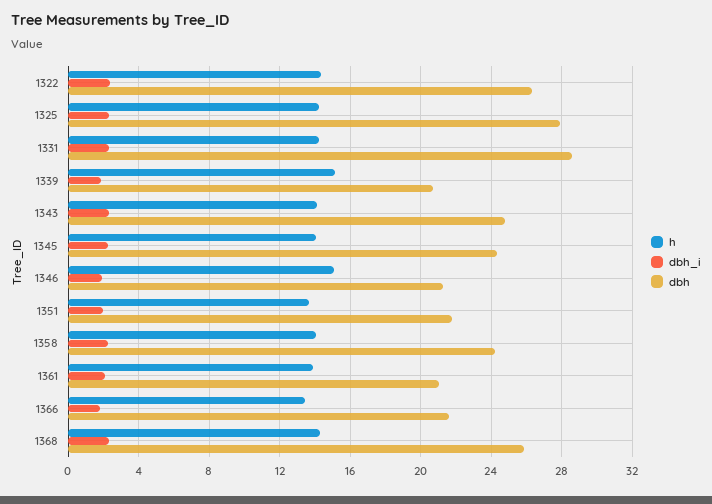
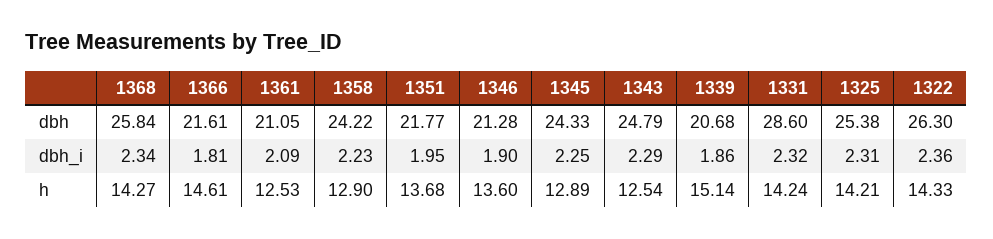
  {
    "h": {
      "1322": 14.33,
      "1325": 14.21,
      "1331": 14.24,
      "1339": 15.14,
-     "1343": 14,
+     "1343": 12.54,
-     "1345": 14,
+     "1345": 12.89,
-     "1346": 15,
+     "1346": 13.6,
      "1351": 13.68,
-     "1358": 14,
+     "1358": 12.9,
-     "1361": 14,
+     "1361": 12.53,
-     "1366": 13.5,
+     "1366": 14.61,
      "1368": 14.27
    },
    "dbh_i": {
      "1322": 2.36,
      "1325": 2.31,
      "1331": 2.32,
      "1339": 1.86,
      "1343": 2.29,
      "1345": 2.25,
      "1346": 1.9,
      "1351": 1.95,
      "1358": 2.23,
      "1361": 2.09,
      "1366": 1.81,
      "1368": 2.34
    },
    "dbh": {
      "1322": 26.3,
-     "1325": 28,
+     "1325": 25.38,
      "1331": 28.6,
      "1339": 20.68,
      "1343": 24.79,
      "1345": 24.33,
      "1346": 21.28,
      "1351": 21.77,
      "1358": 24.22,
      "1361": 21.05,
      "1366": 21.61,
      "1368": 25.84
    }
  }

